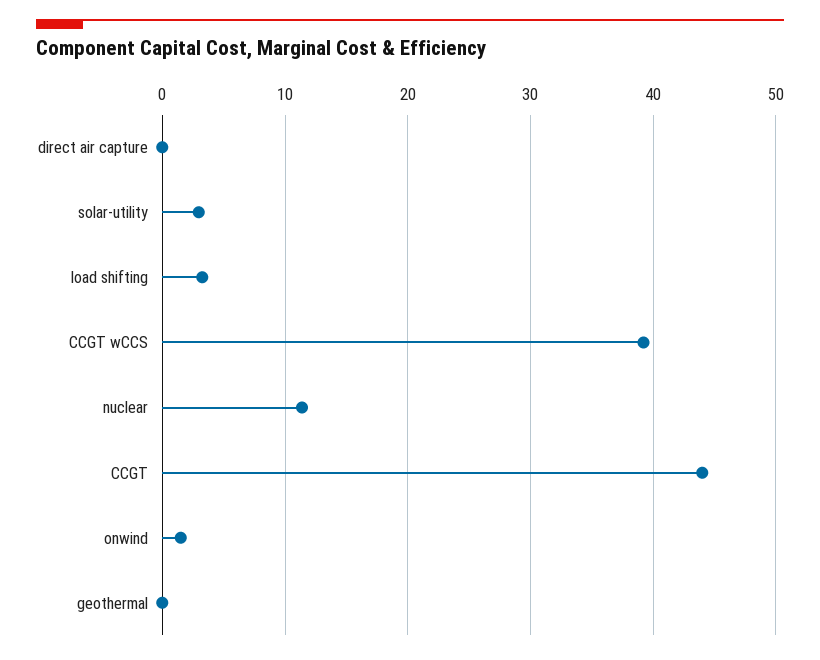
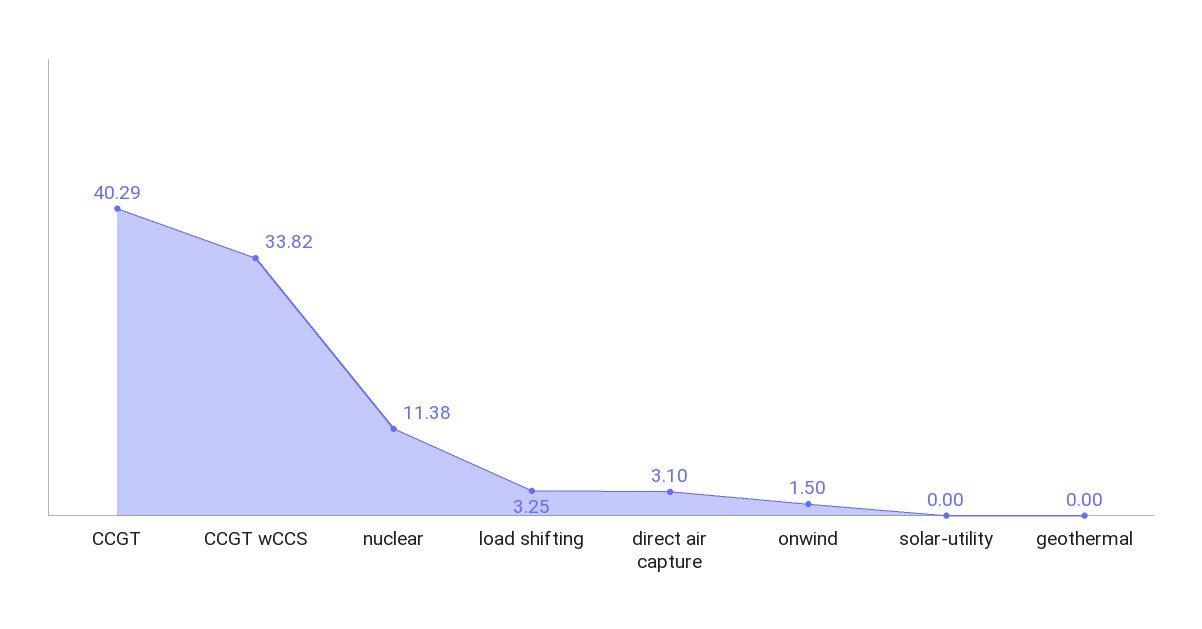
  {
-   "direct air capture": 0,
+   "direct air capture": 3.1,
-   "solar-utility": 3,
+   "solar-utility": 0,
    "load shifting": 3.25,
-   "CCGT wCCS": 39,
+   "CCGT wCCS": 33.82,
    "nuclear": 11.38,
-   "CCGT": 44,
+   "CCGT": 40.29,
    "onwind": 1.5,
    "geothermal": 0
  }

